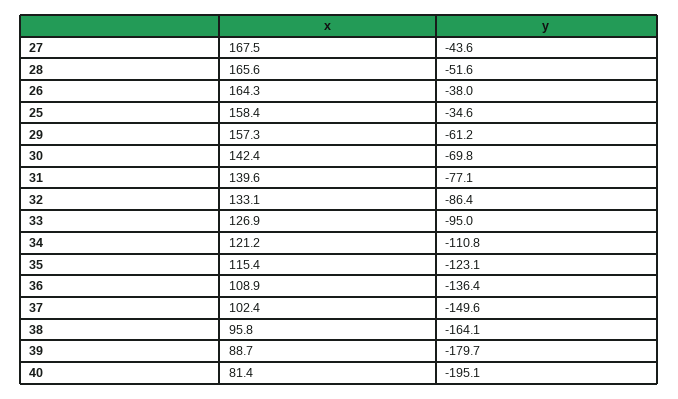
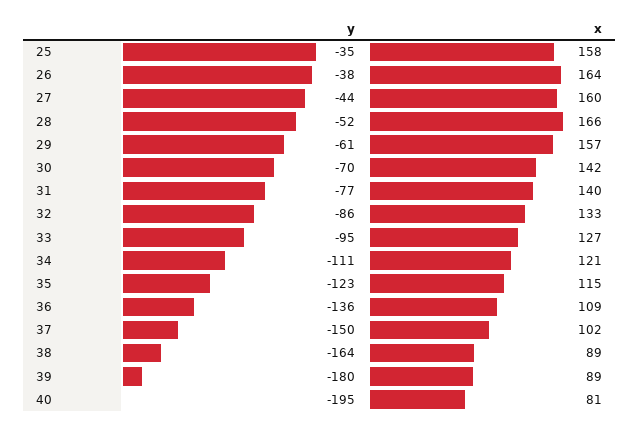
  {
    "x": {
-     "27": 167.5,
+     "27": 160,
      "28": 165.6,
      "26": 164.3,
      "25": 158.4,
      "29": 157.3,
      "30": 142.4,
      "31": 139.6,
      "32": 133.1,
      "33": 126.9,
      "34": 121.2,
      "35": 115.4,
      "36": 108.9,
      "37": 102.4,
-     "38": 95.8,
+     "38": 89,
      "39": 88.7,
      "40": 81.4
    },
    "y": {
      "27": -43.6,
      "28": -51.6,
      "26": -38,
      "25": -34.6,
      "29": -61.2,
      "30": -69.8,
      "31": -77.1,
      "32": -86.4,
      "33": -95,
      "34": -110.8,
      "35": -123.1,
      "36": -136.4,
      "37": -149.6,
      "38": -164.1,
      "39": -179.7,
      "40": -195.1
    }
  }

